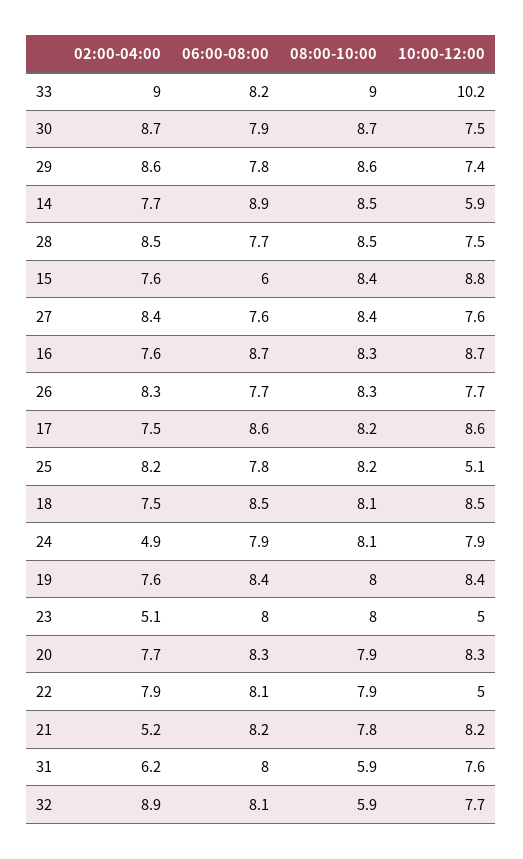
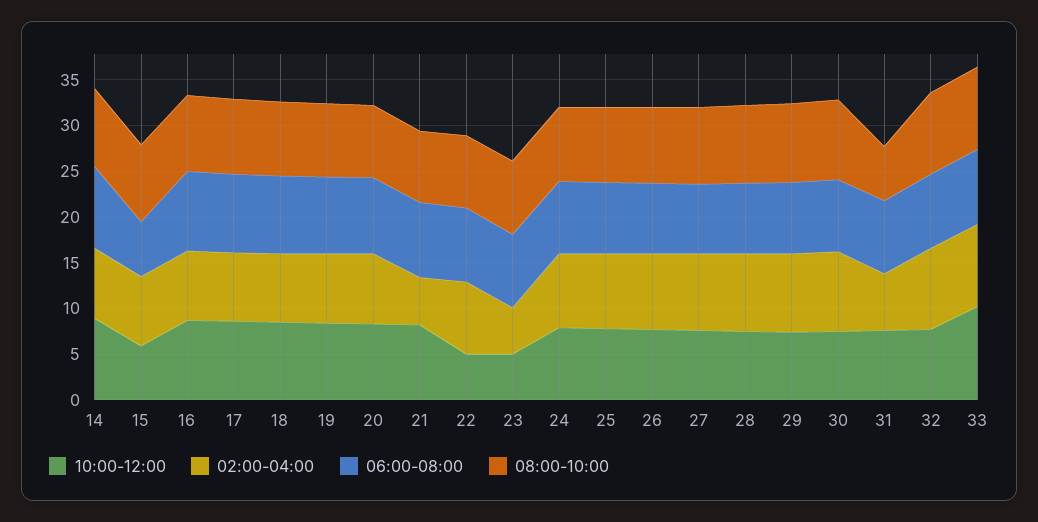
  {
    "02:00-04:00": {
      "33": 9,
      "30": 8.7,
      "29": 8.6,
      "14": 7.7,
      "28": 8.5,
      "15": 7.6,
      "27": 8.4,
      "16": 7.6,
      "26": 8.3,
      "17": 7.5,
      "25": 8.2,
      "18": 7.5,
-     "24": 4.9,
+     "24": 8,
      "19": 7.6,
      "23": 5.1,
      "20": 7.7,
      "22": 7.9,
      "21": 5.2,
      "31": 6.2,
      "32": 8.9
    },
    "06:00-08:00": {
      "33": 8.2,
      "30": 7.9,
      "29": 7.8,
      "14": 8.9,
      "28": 7.7,
      "15": 6,
      "27": 7.6,
      "16": 8.7,
      "26": 7.7,
      "17": 8.6,
      "25": 7.8,
      "18": 8.5,
      "24": 7.9,
      "19": 8.4,
      "23": 8,
      "20": 8.3,
      "22": 8.1,
      "21": 8.2,
      "31": 8,
      "32": 8.1
    },
    "08:00-10:00": {
      "33": 9,
      "30": 8.7,
      "29": 8.6,
      "14": 8.5,
      "28": 8.5,
      "15": 8.4,
      "27": 8.4,
      "16": 8.3,
      "26": 8.3,
      "17": 8.2,
      "25": 8.2,
      "18": 8.1,
      "24": 8.1,
      "19": 8,
      "23": 8,
      "20": 7.9,
      "22": 7.9,
      "21": 7.8,
      "31": 5.9,
-     "32": 5.9
+     "32": 9
    },
    "10:00-12:00": {
      "33": 10.2,
      "30": 7.5,
      "29": 7.4,
-     "14": 5.9,
+     "14": 9,
      "28": 7.5,
-     "15": 8.8,
+     "15": 6,
      "27": 7.6,
      "16": 8.7,
      "26": 7.7,
      "17": 8.6,
-     "25": 5.1,
+     "25": 8,
      "18": 8.5,
      "24": 7.9,
      "19": 8.4,
      "23": 5,
      "20": 8.3,
      "22": 5,
      "21": 8.2,
      "31": 7.6,
      "32": 7.7
    }
  }

